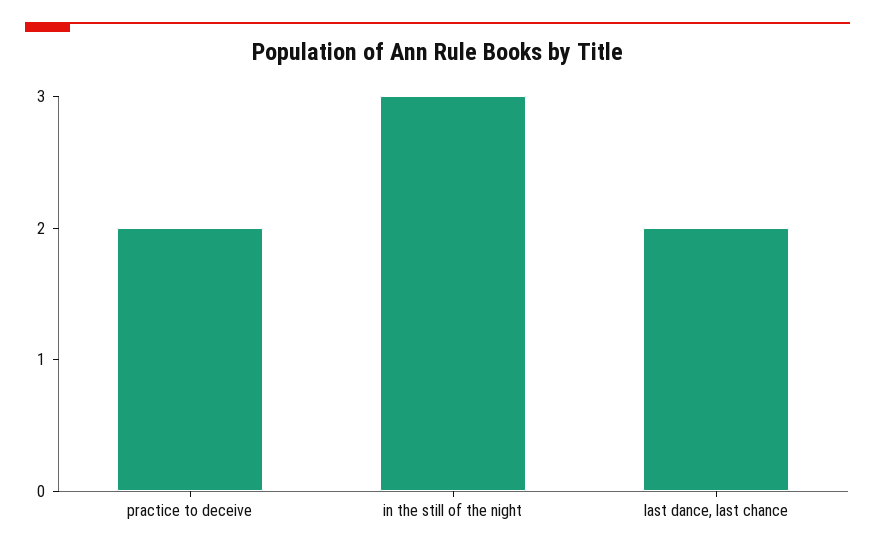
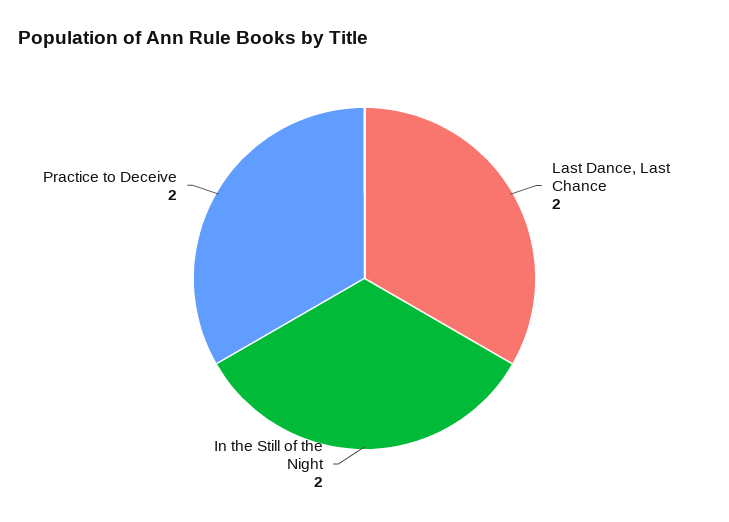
  {
    "practice to deceive": 2,
-   "in the still of the night": 3,
+   "in the still of the night": 2,
    "last dance, last chance": 2
  }

